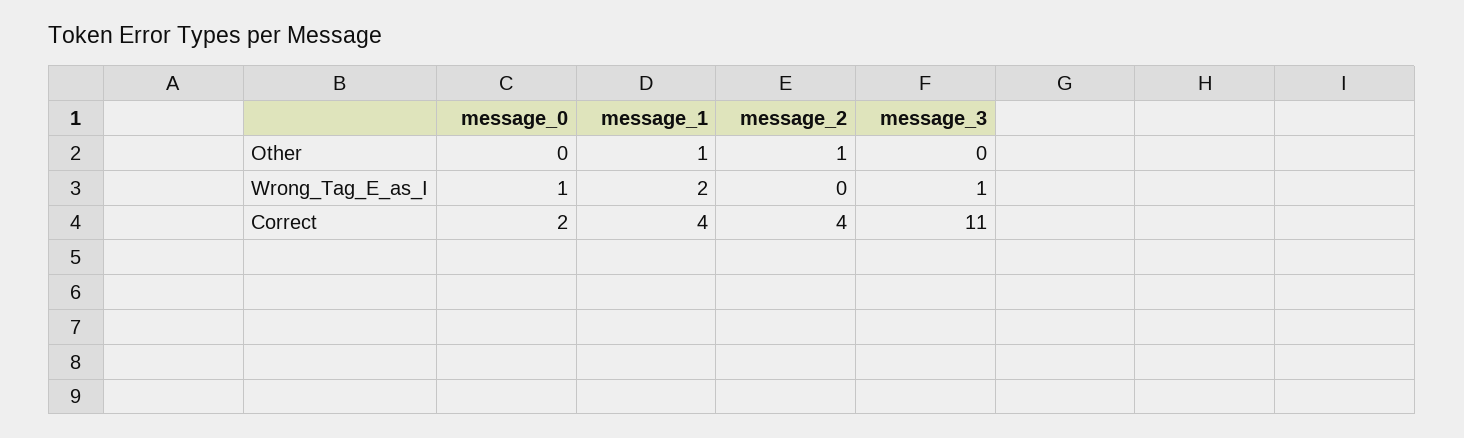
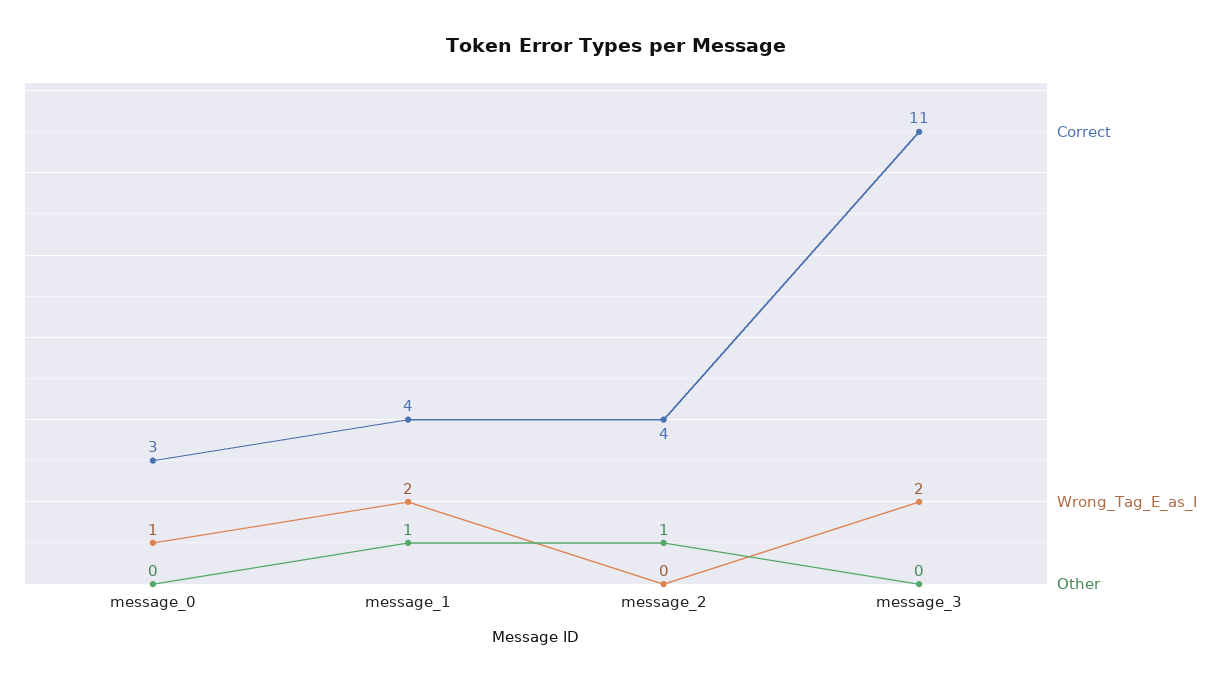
  {
    "Other": {
      "message_0": 0,
      "message_1": 1,
      "message_2": 1,
      "message_3": 0
    },
    "Wrong_Tag_E_as_I": {
      "message_0": 1,
      "message_1": 2,
      "message_2": 0,
-     "message_3": 1
+     "message_3": 2
    },
    "Correct": {
-     "message_0": 2,
+     "message_0": 3,
      "message_1": 4,
      "message_2": 4,
      "message_3": 11
    }
  }

